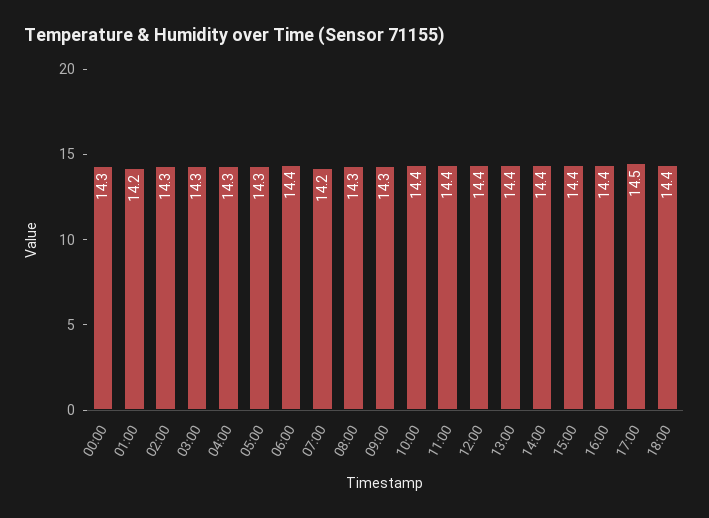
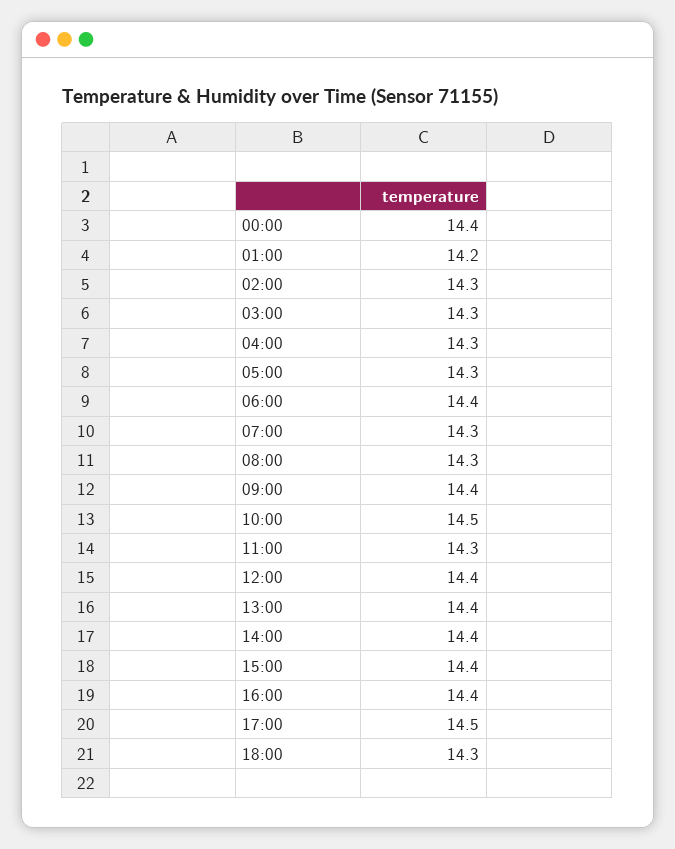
  {
-   "00:00": 14.3,
+   "00:00": 14.4,
    "01:00": 14.2,
    "02:00": 14.3,
    "03:00": 14.3,
    "04:00": 14.3,
    "05:00": 14.3,
    "06:00": 14.4,
-   "07:00": 14.2,
+   "07:00": 14.3,
    "08:00": 14.3,
-   "09:00": 14.3,
+   "09:00": 14.4,
-   "10:00": 14.4,
+   "10:00": 14.5,
-   "11:00": 14.4,
+   "11:00": 14.3,
    "12:00": 14.4,
    "13:00": 14.4,
    "14:00": 14.4,
    "15:00": 14.4,
    "16:00": 14.4,
    "17:00": 14.5,
-   "18:00": 14.4
+   "18:00": 14.3
  }

